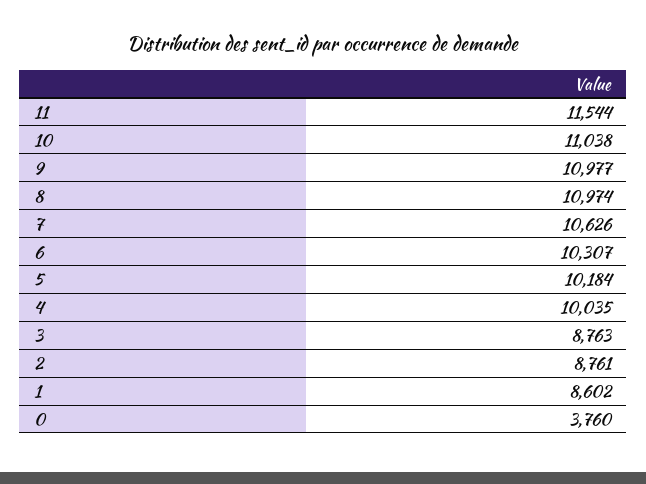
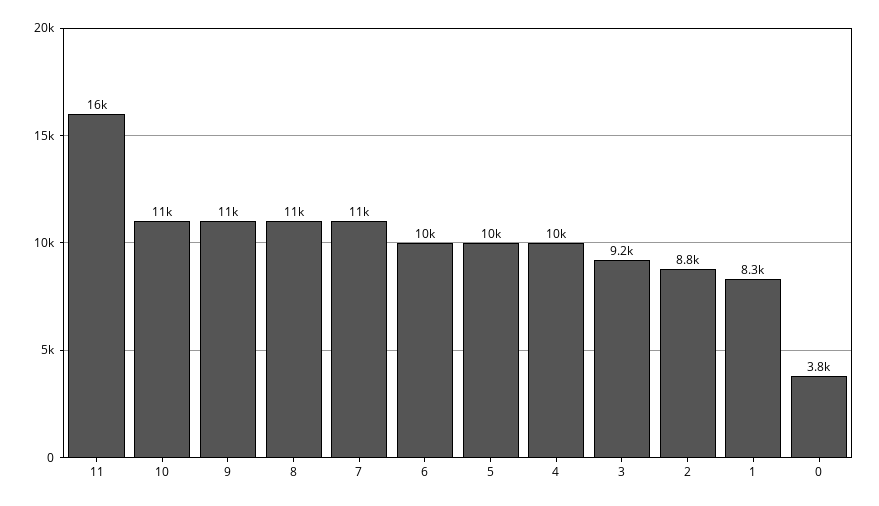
  {
-   "11": 11544,
+   "11": 16000,
    "10": 11038,
    "9": 10977,
    "8": 10974,
    "7": 10626,
    "6": 10307,
    "5": 10184,
    "4": 10035,
-   "3": 8763,
+   "3": 9200,
    "2": 8761,
-   "1": 8602,
+   "1": 8300,
    "0": 3760
  }

